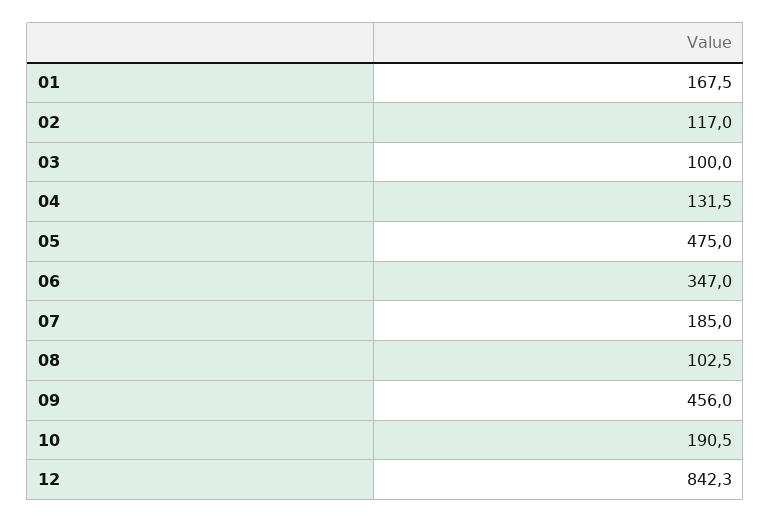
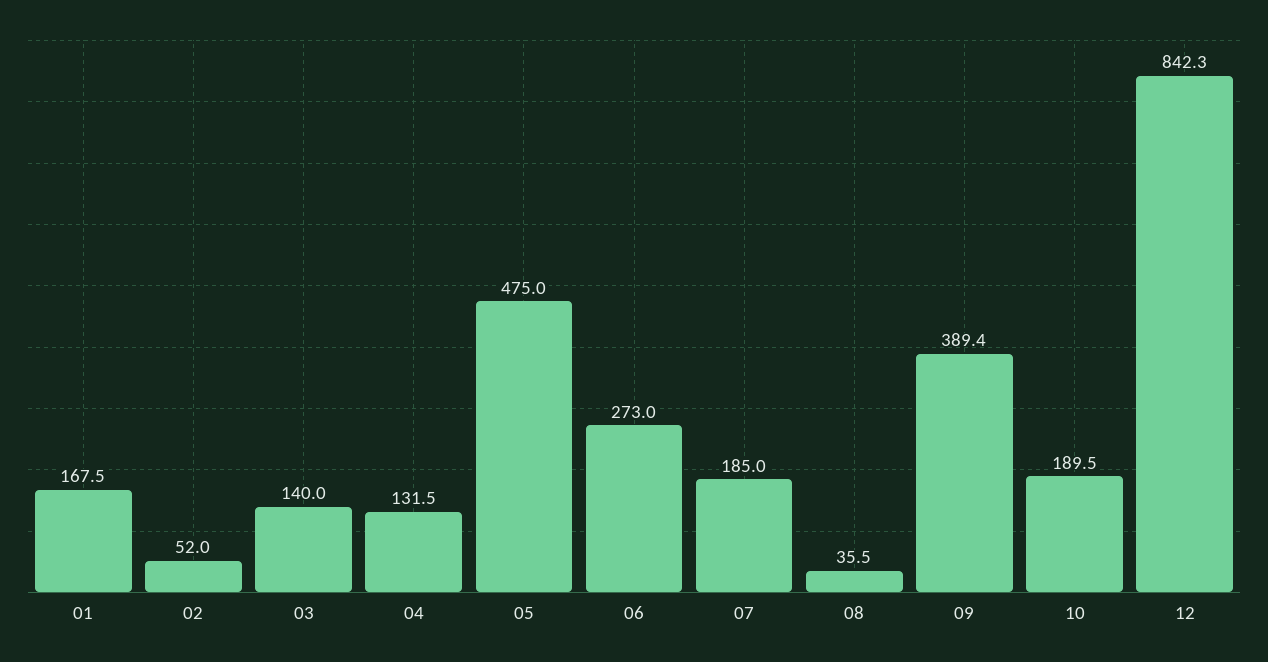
  {
    "01": 167.5,
-   "02": 117,
+   "02": 52,
-   "03": 100,
+   "03": 140,
    "04": 131.5,
    "05": 475,
-   "06": 347,
+   "06": 273,
    "07": 185,
-   "08": 102.5,
+   "08": 35.5,
-   "09": 456,
+   "09": 389.4,
-   "10": 190.5,
+   "10": 189.5,
    "12": 842.3
  }

